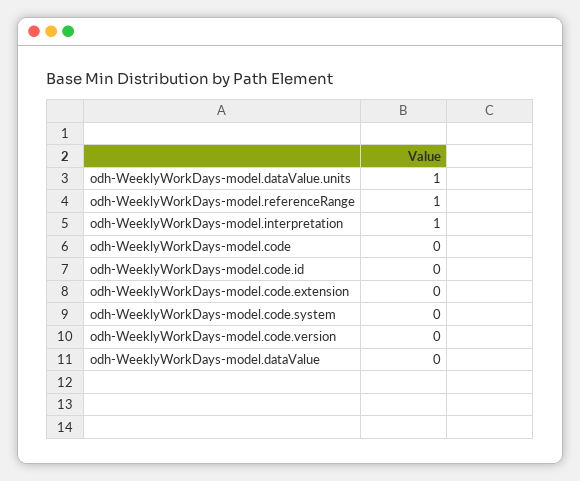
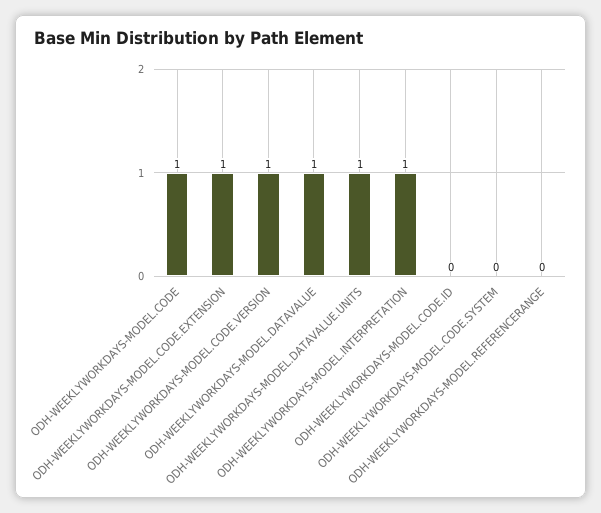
  {
    "odh-WeeklyWorkDays-model.dataValue.units": 1,
-   "odh-WeeklyWorkDays-model.referenceRange": 1,
+   "odh-WeeklyWorkDays-model.referenceRange": 0,
    "odh-WeeklyWorkDays-model.interpretation": 1,
-   "odh-WeeklyWorkDays-model.code": 0,
+   "odh-WeeklyWorkDays-model.code": 1,
    "odh-WeeklyWorkDays-model.code.id": 0,
-   "odh-WeeklyWorkDays-model.code.extension": 0,
+   "odh-WeeklyWorkDays-model.code.extension": 1,
    "odh-WeeklyWorkDays-model.code.system": 0,
-   "odh-WeeklyWorkDays-model.code.version": 0,
+   "odh-WeeklyWorkDays-model.code.version": 1,
-   "odh-WeeklyWorkDays-model.dataValue": 0
+   "odh-WeeklyWorkDays-model.dataValue": 1
  }

